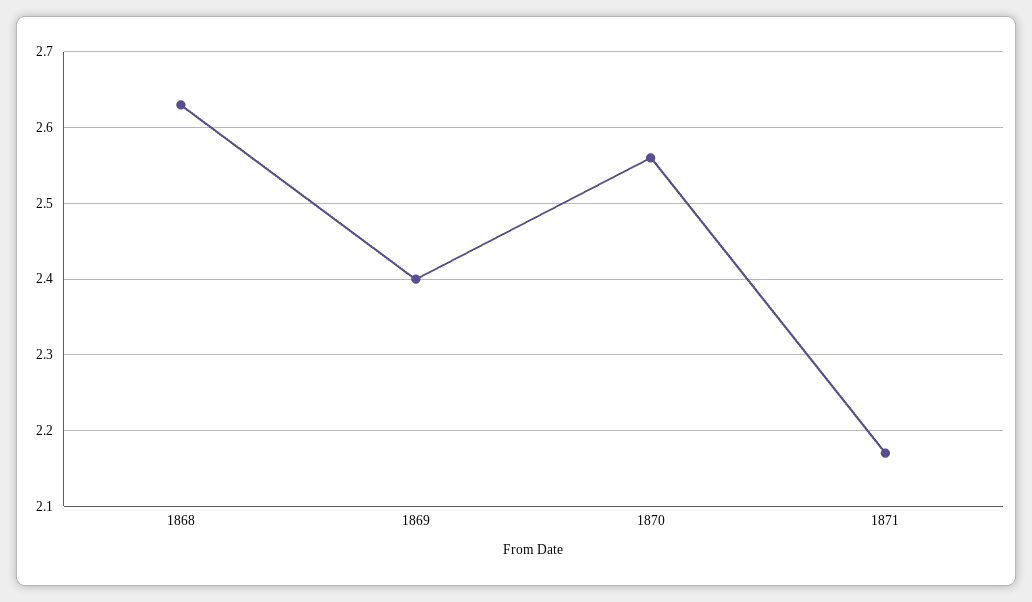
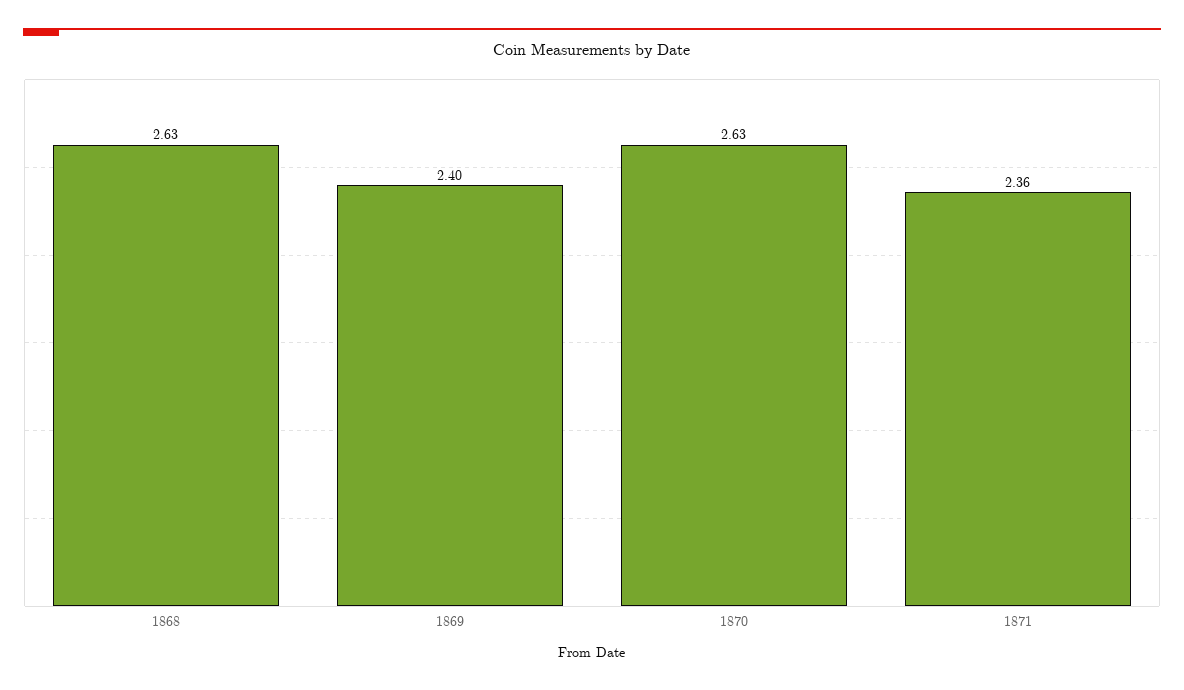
  {
    "1868": 2.63,
    "1869": 2.4,
-   "1870": 2.56,
+   "1870": 2.63,
-   "1871": 2.17
+   "1871": 2.36
  }

